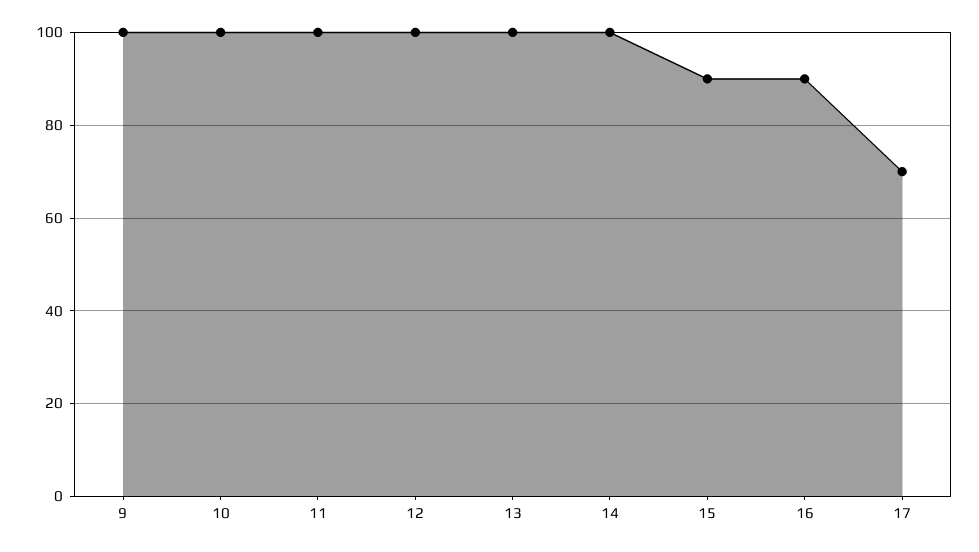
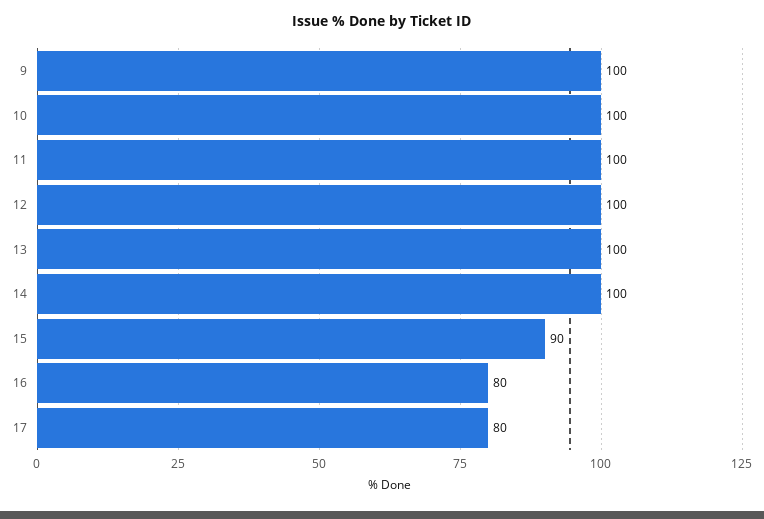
  {
    "9": 100,
    "10": 100,
    "11": 100,
    "12": 100,
    "13": 100,
    "14": 100,
    "15": 90,
-   "16": 90,
+   "16": 80,
-   "17": 70
+   "17": 80
  }

